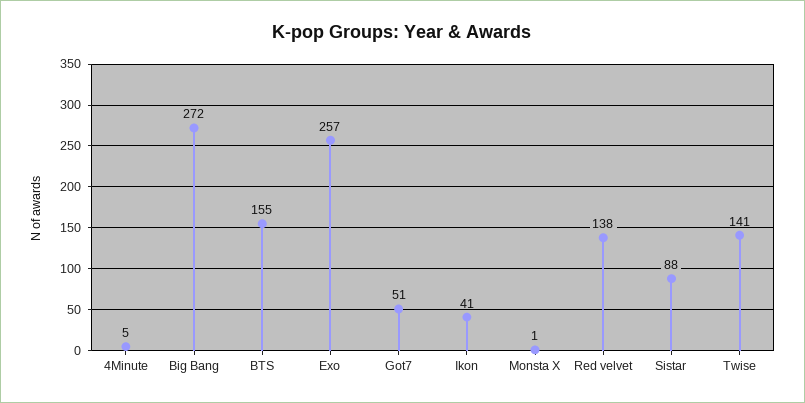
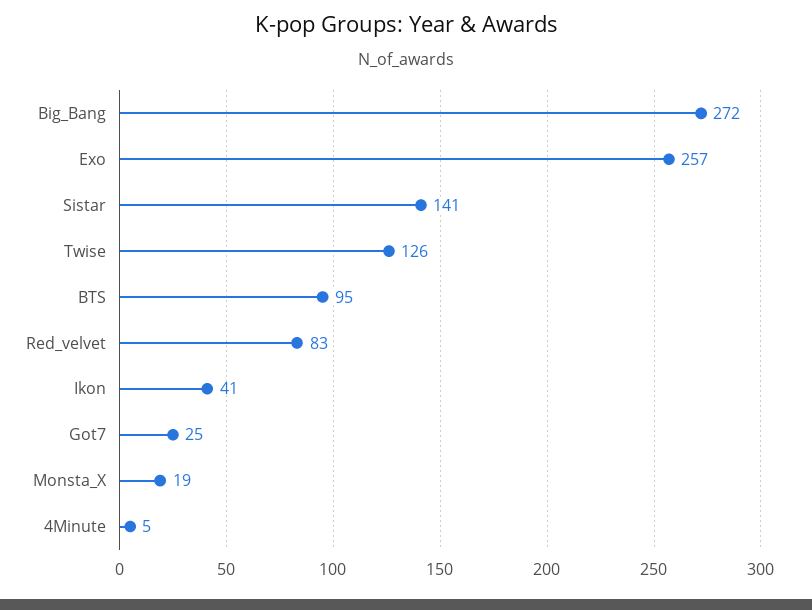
  {
    "4Minute": 5,
    "Big Bang": 272,
-   "BTS": 155,
+   "BTS": 95,
    "Exo": 257,
-   "Got7": 51,
+   "Got7": 25,
    "Ikon": 41,
-   "Monsta X": 1,
+   "Monsta X": 19,
-   "Red velvet": 138,
+   "Red velvet": 83,
-   "Sistar": 88,
+   "Sistar": 141,
-   "Twise": 141
+   "Twise": 126
  }

